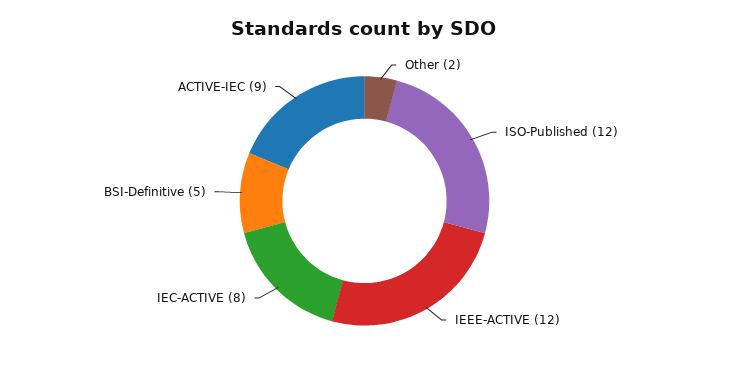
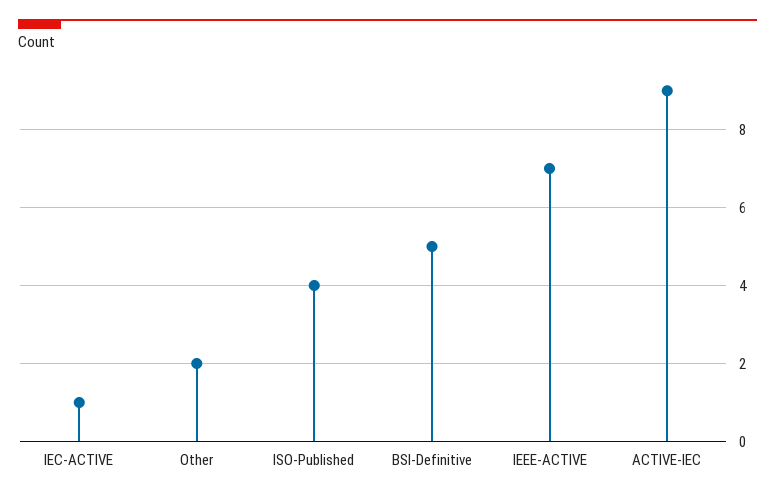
  {
    "Other": 2,
-   "ISO-Published": 12,
+   "ISO-Published": 4,
-   "IEEE-ACTIVE": 12,
+   "IEEE-ACTIVE": 7,
-   "IEC-ACTIVE": 8,
+   "IEC-ACTIVE": 1,
    "BSI-Definitive": 5,
    "ACTIVE-IEC": 9
  }

